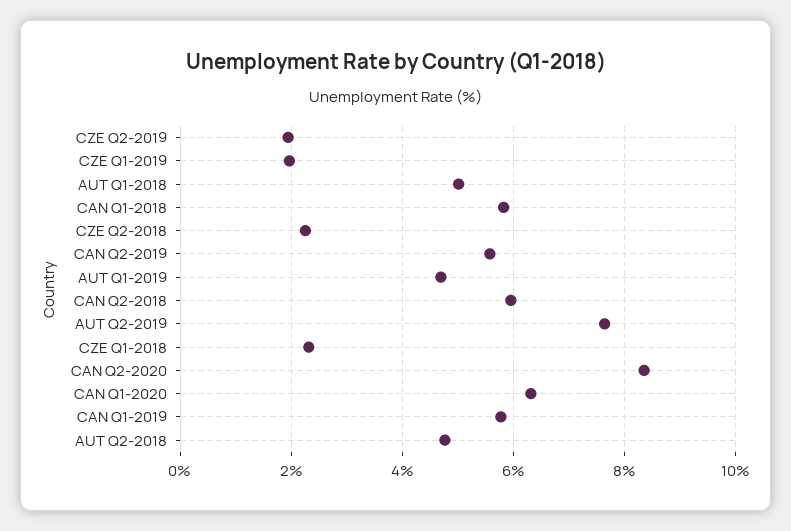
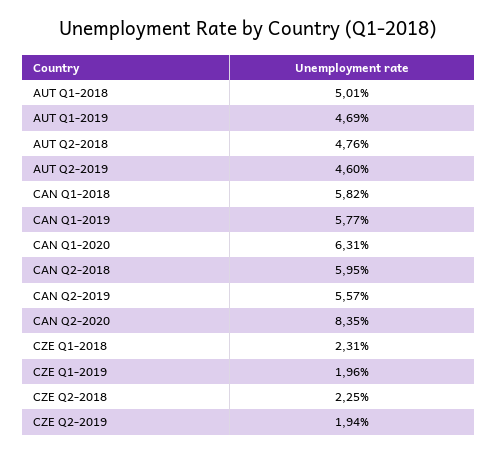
  {
    "CZE Q2-2019": 1.94,
    "CZE Q1-2019": 1.96,
    "AUT Q1-2018": 5.01,
    "CAN Q1-2018": 5.82,
    "CZE Q2-2018": 2.25,
    "CAN Q2-2019": 5.57,
    "AUT Q1-2019": 4.69,
    "CAN Q2-2018": 5.95,
-   "AUT Q2-2019": 7.6,
+   "AUT Q2-2019": 4.6,
    "CZE Q1-2018": 2.31,
    "CAN Q2-2020": 8.35,
    "CAN Q1-2020": 6.31,
    "CAN Q1-2019": 5.77,
    "AUT Q2-2018": 4.76
  }

